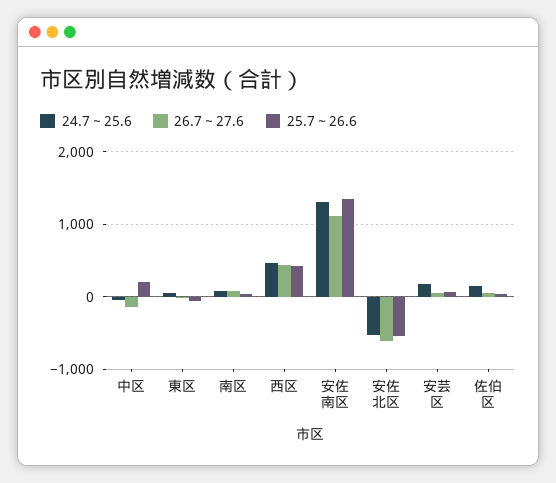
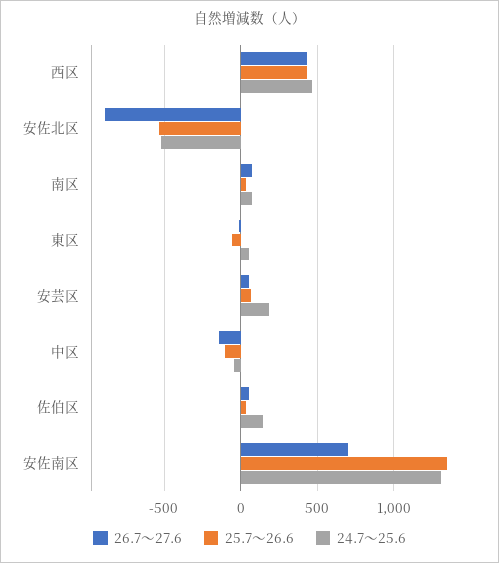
  {
    "24.7～25.6": {
      "中区": -50,
      "東区": 50,
      "南区": 100,
      "西区": 450,
      "安佐南区": 1300,
      "安佐北区": -500,
      "安芸区": 200,
      "佐伯区": 150
    },
    "26.7～27.6": {
      "中区": -150,
      "東区": 0,
      "南区": 100,
      "西区": 450,
-     "安佐南区": 1100,
+     "安佐南区": 700,
-     "安佐北区": -600,
+     "安佐北区": -900,
      "安芸区": 50,
      "佐伯区": 50
    },
    "25.7～26.6": {
-     "中区": 200,
+     "中区": -100,
      "東区": -50,
      "南区": 50,
      "西区": 450,
      "安佐南区": 1350,
      "安佐北区": -550,
      "安芸区": 50,
      "佐伯区": 50
    }
  }

